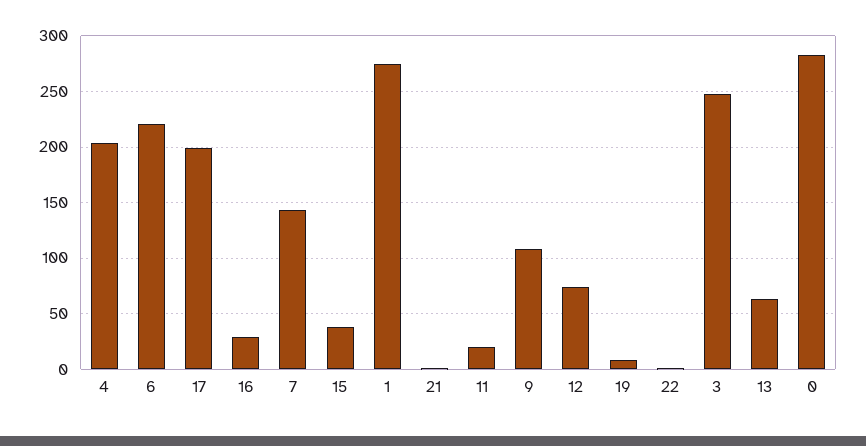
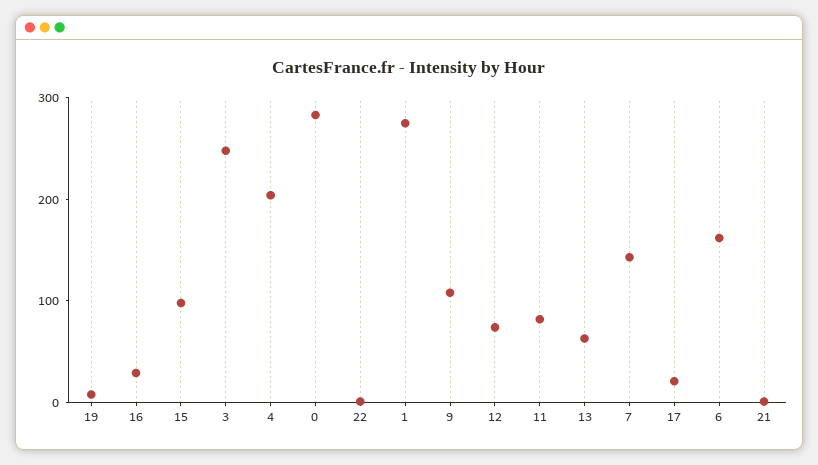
  {
    "4": 200,
-   "6": 220,
+   "6": 160,
-   "17": 200,
+   "17": 20,
    "16": 30,
    "7": 140,
-   "15": 40,
+   "15": 100,
    "1": 280,
    "21": 0,
-   "11": 20,
+   "11": 80,
    "9": 110,
    "12": 70,
    "19": 10,
    "22": 0,
    "3": 250,
    "13": 60,
    "0": 280
  }

